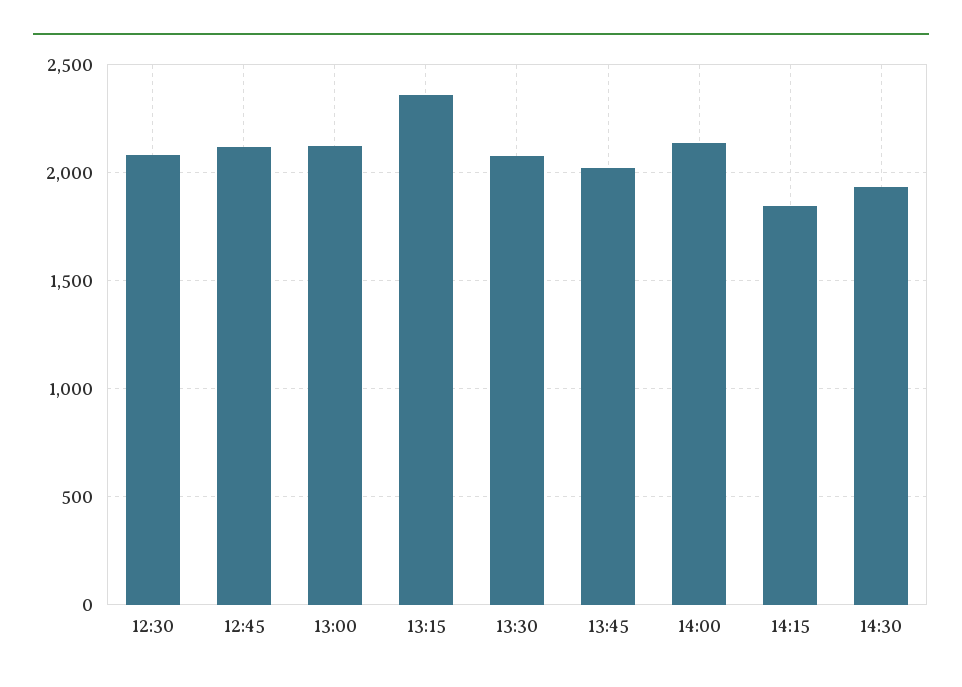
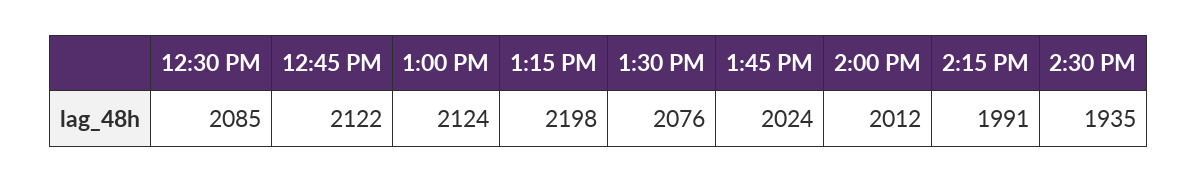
  {
    "12:30": 2085,
    "12:45": 2122,
    "13:00": 2124,
-   "13:15": 2350,
+   "13:15": 2198,
    "13:30": 2076,
    "13:45": 2024,
-   "14:00": 2150,
+   "14:00": 2012,
-   "14:15": 1850,
+   "14:15": 1991,
    "14:30": 1935
  }

